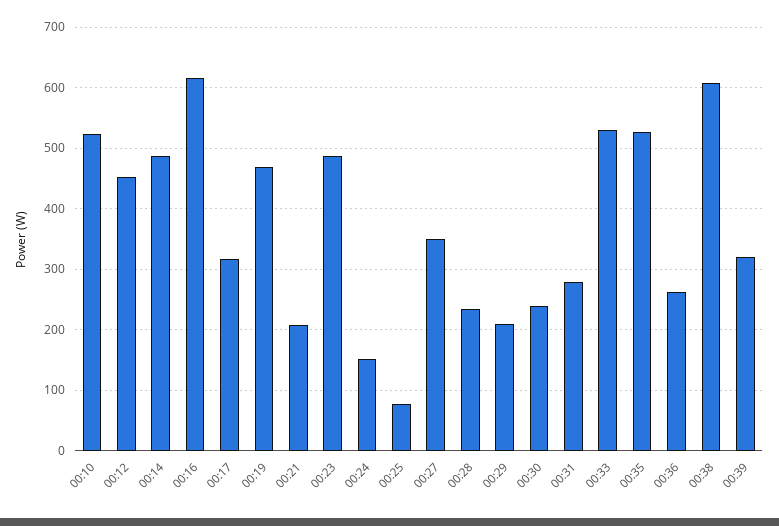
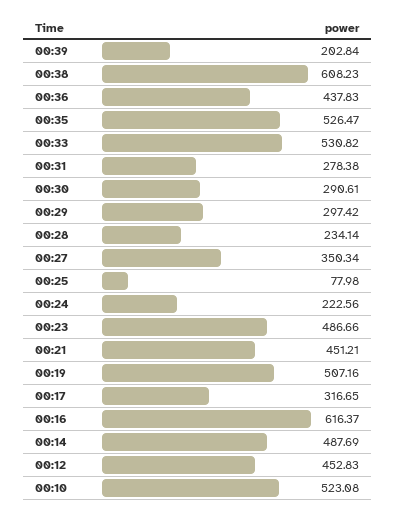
  {
    "00:10": 523.08,
    "00:12": 452.83,
    "00:14": 487.69,
    "00:16": 616.37,
    "00:17": 316.65,
-   "00:19": 470,
+   "00:19": 507.16,
-   "00:21": 210,
+   "00:21": 451.21,
    "00:23": 486.66,
-   "00:24": 150,
+   "00:24": 222.56,
    "00:25": 77.98,
    "00:27": 350.34,
    "00:28": 234.14,
-   "00:29": 210,
+   "00:29": 297.42,
-   "00:30": 240,
+   "00:30": 290.61,
    "00:31": 278.38,
    "00:33": 530.82,
    "00:35": 526.47,
-   "00:36": 260,
+   "00:36": 437.83,
    "00:38": 608.23,
-   "00:39": 320
+   "00:39": 202.84
  }

